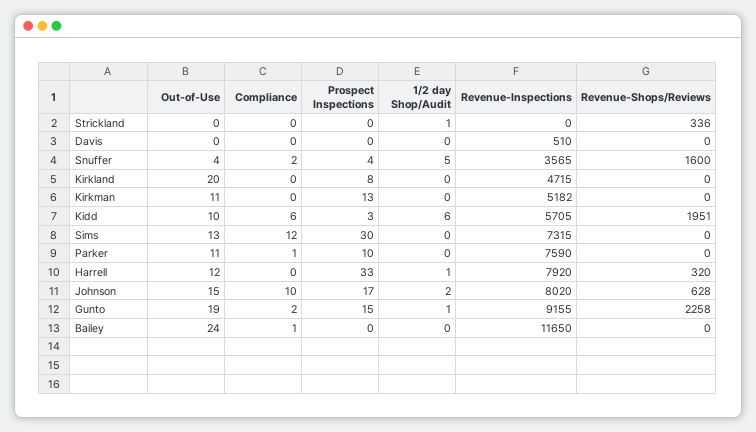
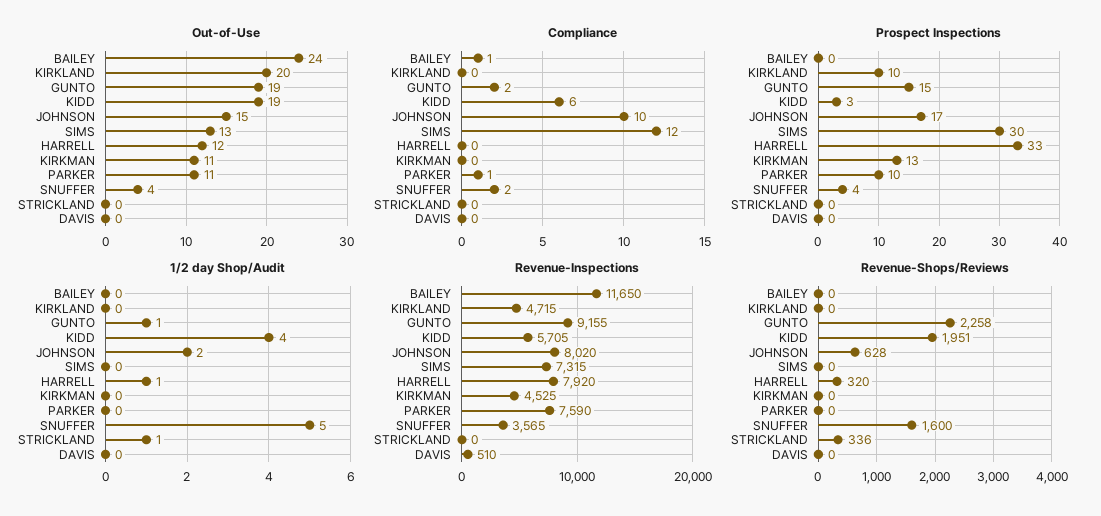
  {
    "Out-of-Use": {
      "Strickland": 0,
      "Davis": 0,
      "Snuffer": 4,
      "Kirkland": 20,
      "Kirkman": 11,
-     "Kidd": 10,
+     "Kidd": 19,
      "Sims": 13,
      "Parker": 11,
      "Harrell": 12,
      "Johnson": 15,
      "Gunto": 19,
      "Bailey": 24
    },
    "Compliance": {
      "Strickland": 0,
      "Davis": 0,
      "Snuffer": 2,
      "Kirkland": 0,
      "Kirkman": 0,
      "Kidd": 6,
      "Sims": 12,
      "Parker": 1,
      "Harrell": 0,
      "Johnson": 10,
      "Gunto": 2,
      "Bailey": 1
    },
    "Prospect Inspections": {
      "Strickland": 0,
      "Davis": 0,
      "Snuffer": 4,
-     "Kirkland": 8,
+     "Kirkland": 10,
      "Kirkman": 13,
      "Kidd": 3,
      "Sims": 30,
      "Parker": 10,
      "Harrell": 33,
      "Johnson": 17,
      "Gunto": 15,
      "Bailey": 0
    },
    "1/2 day Shop/Audit": {
      "Strickland": 1,
      "Davis": 0,
      "Snuffer": 5,
      "Kirkland": 0,
      "Kirkman": 0,
-     "Kidd": 6,
+     "Kidd": 4,
      "Sims": 0,
      "Parker": 0,
      "Harrell": 1,
      "Johnson": 2,
      "Gunto": 1,
      "Bailey": 0
    },
    "Revenue-Inspections": {
      "Strickland": 0,
      "Davis": 510,
      "Snuffer": 3565,
      "Kirkland": 4715,
-     "Kirkman": 5182,
+     "Kirkman": 4525,
      "Kidd": 5705,
      "Sims": 7315,
      "Parker": 7590,
      "Harrell": 7920,
      "Johnson": 8020,
      "Gunto": 9155,
      "Bailey": 11650
    },
    "Revenue-Shops/Reviews": {
      "Strickland": 336,
      "Davis": 0,
      "Snuffer": 1600,
      "Kirkland": 0,
      "Kirkman": 0,
      "Kidd": 1951,
      "Sims": 0,
      "Parker": 0,
      "Harrell": 320,
      "Johnson": 628,
      "Gunto": 2258,
      "Bailey": 0
    }
  }

